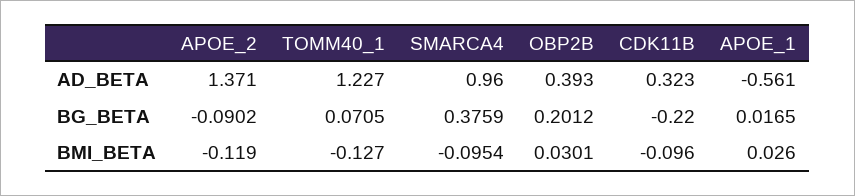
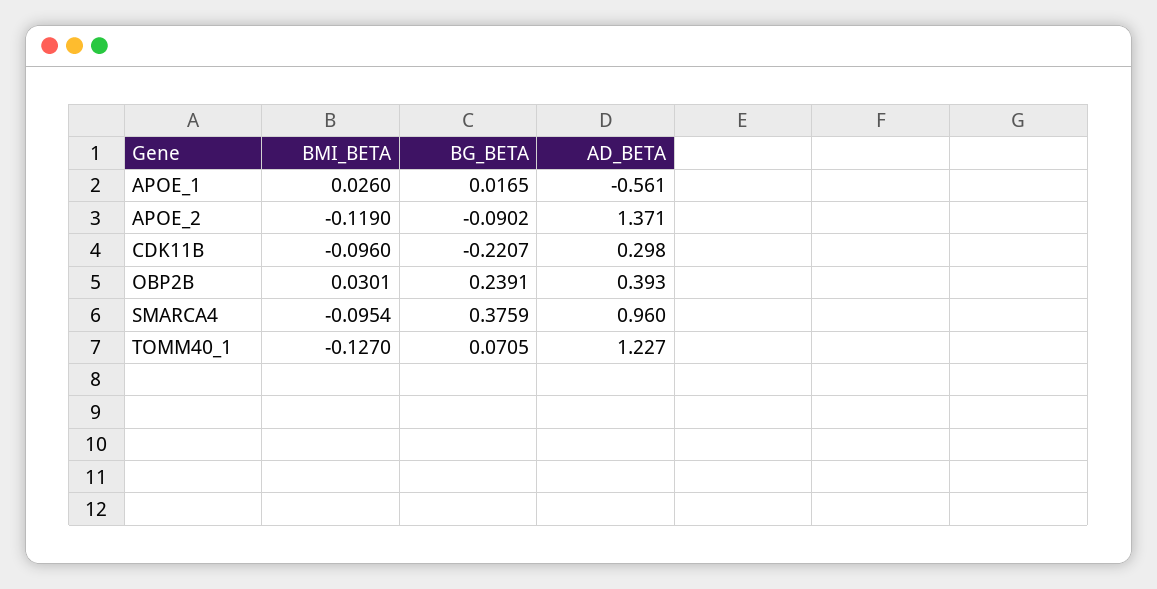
  {
    "APOE_2": {
      "AD_BETA": 1.371,
      "BG_BETA": -0.0902,
      "BMI_BETA": -0.119
    },
    "TOMM40_1": {
      "AD_BETA": 1.227,
      "BG_BETA": 0.0705,
      "BMI_BETA": -0.127
    },
    "SMARCA4": {
      "AD_BETA": 0.96,
      "BG_BETA": 0.3759,
      "BMI_BETA": -0.0954
    },
    "OBP2B": {
      "AD_BETA": 0.393,
-     "BG_BETA": 0.2012,
+     "BG_BETA": 0.2391,
      "BMI_BETA": 0.0301
    },
    "CDK11B": {
-     "AD_BETA": 0.323,
+     "AD_BETA": 0.298,
-     "BG_BETA": -0.22,
+     "BG_BETA": -0.2207,
      "BMI_BETA": -0.096
    },
    "APOE_1": {
      "AD_BETA": -0.561,
      "BG_BETA": 0.0165,
      "BMI_BETA": 0.026
    }
  }

